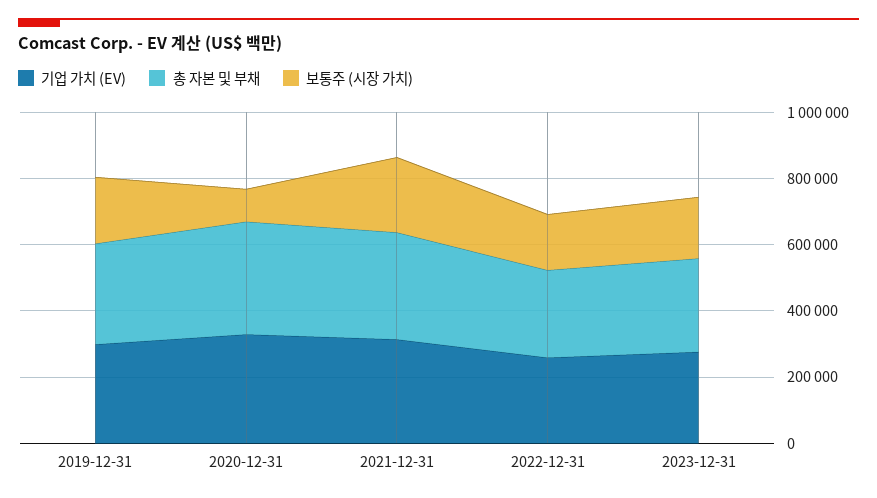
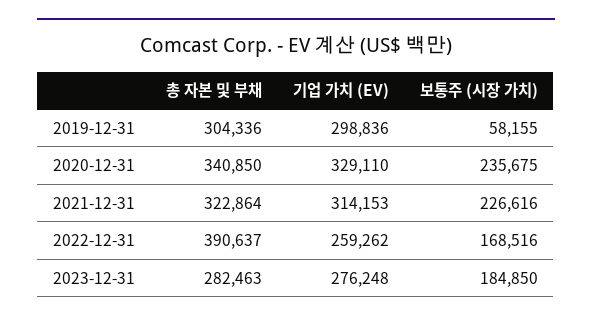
  {
    "기업 가치 (EV)": {
      "2019-12-31": 298836,
      "2020-12-31": 329110,
      "2021-12-31": 314153,
      "2022-12-31": 259262,
      "2023-12-31": 276248
    },
    "총 자본 및 부채": {
      "2019-12-31": 304336,
      "2020-12-31": 340850,
      "2021-12-31": 322864,
-     "2022-12-31": 250000,
+     "2022-12-31": 390637,
      "2023-12-31": 282463
    },
    "보통주 (시장 가치)": {
-     "2019-12-31": 200000,
+     "2019-12-31": 58155,
-     "2020-12-31": 100000,
+     "2020-12-31": 235675,
      "2021-12-31": 226616,
      "2022-12-31": 168516,
      "2023-12-31": 184850
    }
  }

